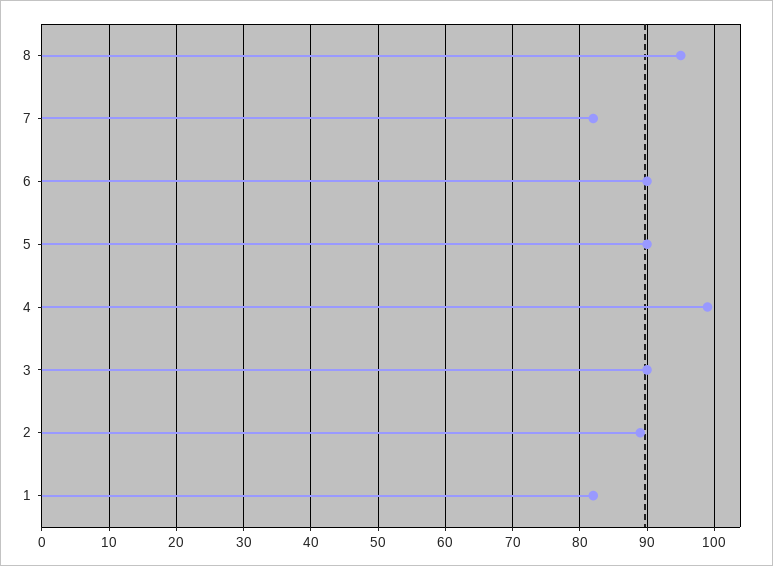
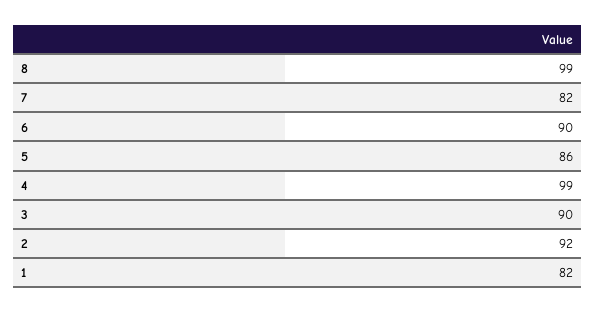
  {
-   "8": 95,
+   "8": 99,
    "7": 82,
    "6": 90,
-   "5": 90,
+   "5": 86,
    "4": 99,
    "3": 90,
-   "2": 89,
+   "2": 92,
    "1": 82
  }

